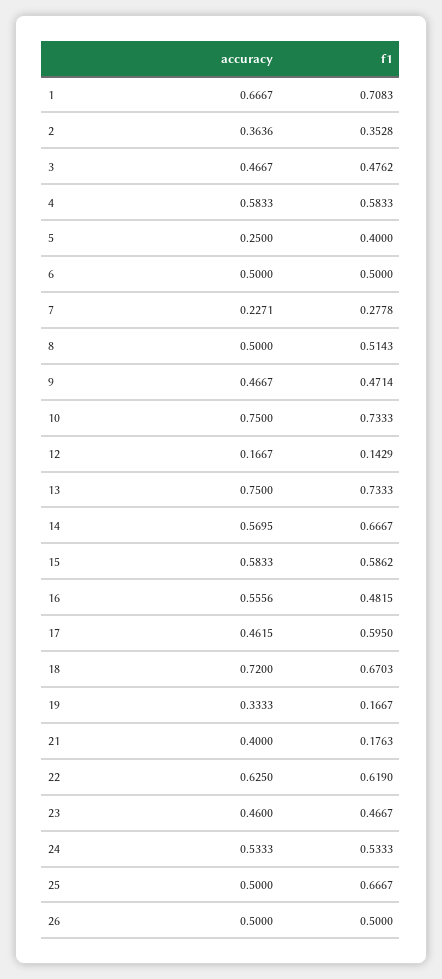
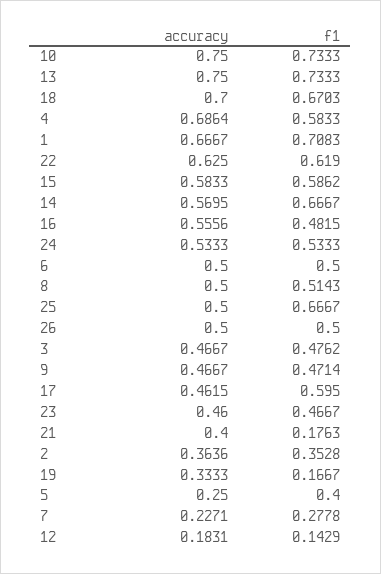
  {
    "accuracy": {
      "1": 0.6667,
      "2": 0.3636,
      "3": 0.4667,
-     "4": 0.5833,
+     "4": 0.6864,
      "5": 0.25,
      "6": 0.5,
      "7": 0.2271,
      "8": 0.5,
      "9": 0.4667,
      "10": 0.75,
-     "12": 0.1667,
+     "12": 0.1831,
      "13": 0.75,
      "14": 0.5695,
      "15": 0.5833,
      "16": 0.5556,
      "17": 0.4615,
-     "18": 0.72,
+     "18": 0.7,
      "19": 0.3333,
      "21": 0.4,
      "22": 0.625,
      "23": 0.46,
      "24": 0.5333,
      "25": 0.5,
      "26": 0.5
    },
    "f1": {
      "1": 0.7083,
      "2": 0.3528,
      "3": 0.4762,
      "4": 0.5833,
      "5": 0.4,
      "6": 0.5,
      "7": 0.2778,
      "8": 0.5143,
      "9": 0.4714,
      "10": 0.7333,
      "12": 0.1429,
      "13": 0.7333,
      "14": 0.6667,
      "15": 0.5862,
      "16": 0.4815,
      "17": 0.595,
      "18": 0.6703,
      "19": 0.1667,
      "21": 0.1763,
      "22": 0.619,
      "23": 0.4667,
      "24": 0.5333,
      "25": 0.6667,
      "26": 0.5
    }
  }

